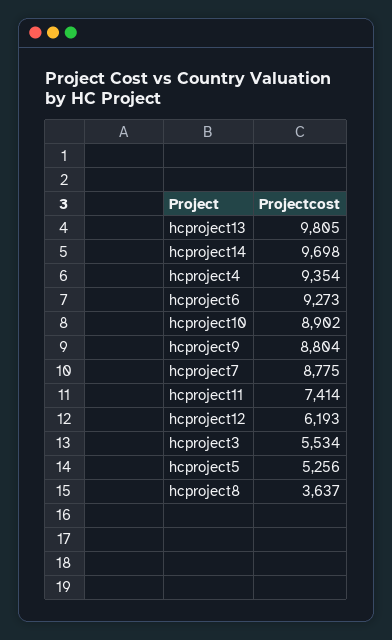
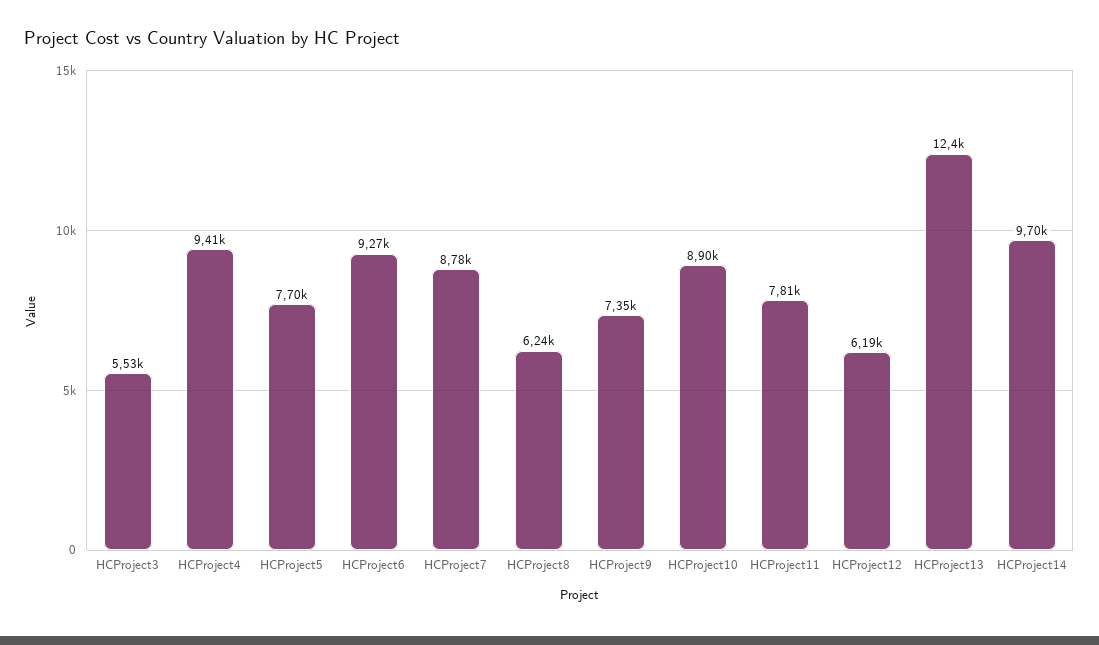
  {
-   "hcproject13": 9805,
+   "hcproject13": 12400,
    "hcproject14": 9698,
-   "hcproject4": 9354,
+   "hcproject4": 9410,
    "hcproject6": 9273,
    "hcproject10": 8902,
-   "hcproject9": 8804,
+   "hcproject9": 7350,
    "hcproject7": 8775,
-   "hcproject11": 7414,
+   "hcproject11": 7810,
    "hcproject12": 6193,
    "hcproject3": 5534,
-   "hcproject5": 5256,
+   "hcproject5": 7700,
-   "hcproject8": 3637
+   "hcproject8": 6240
  }

